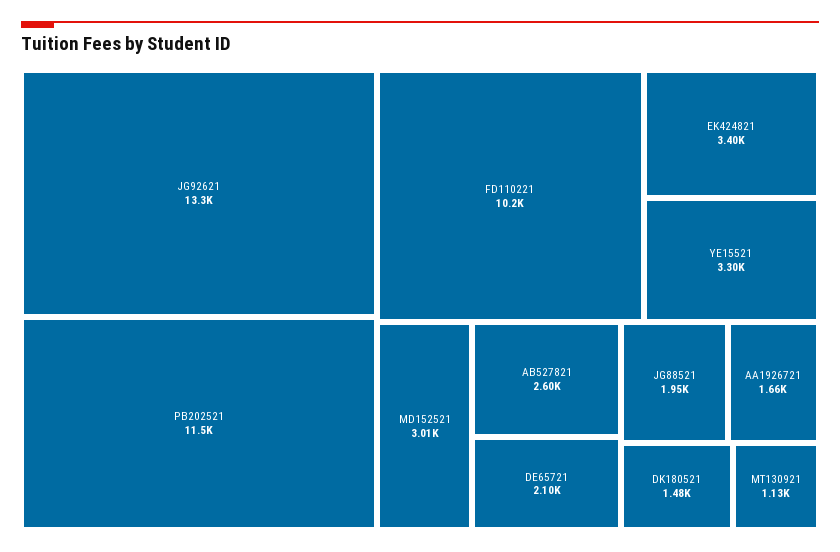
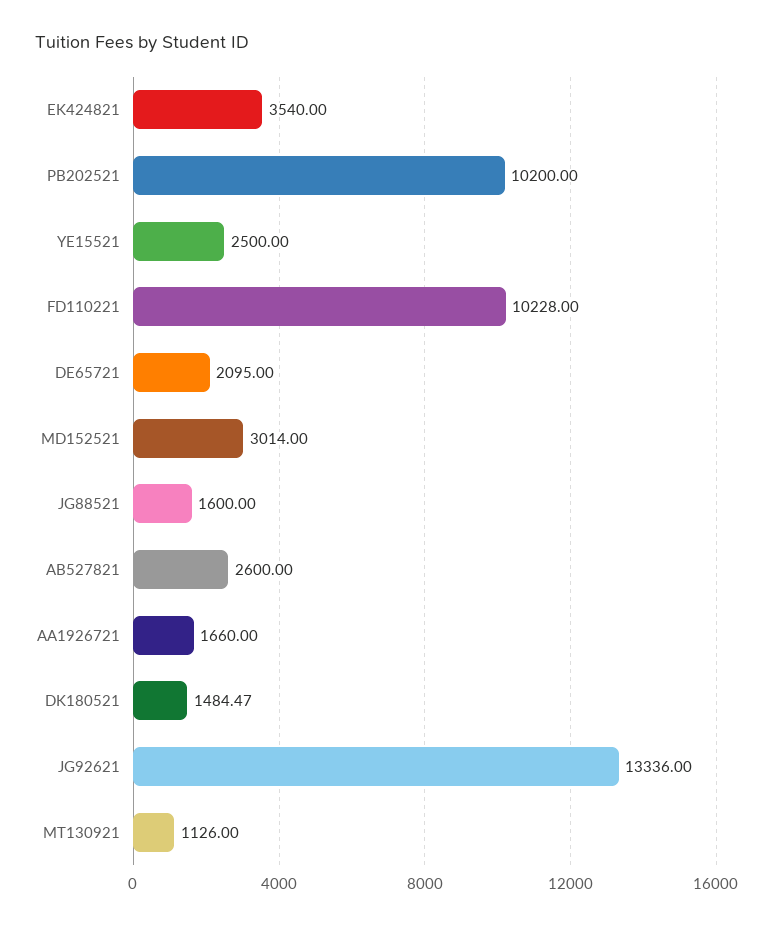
  {
    "JG92621": 13336,
-   "PB202521": 11500,
+   "PB202521": 10200,
    "FD110221": 10228,
-   "EK424821": 3400,
+   "EK424821": 3540,
-   "YE15521": 3300,
+   "YE15521": 2500,
    "MD152521": 3014,
    "AB527821": 2600,
    "DE65721": 2095,
-   "JG88521": 1950,
+   "JG88521": 1600,
    "AA1926721": 1660,
    "DK180521": 1484.47,
    "MT130921": 1126
  }

